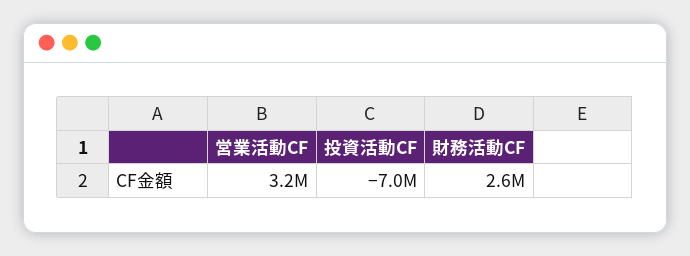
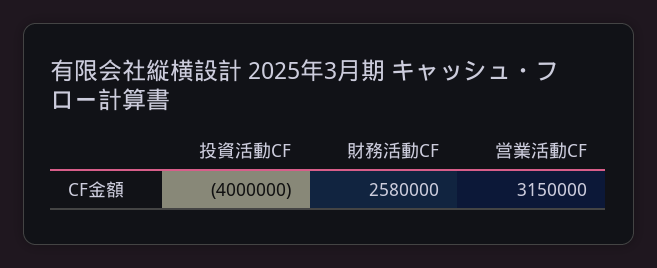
  {
    "営業活動CF": 3150000,
-   "投資活動CF": -7000000,
+   "投資活動CF": -4000000,
    "財務活動CF": 2580000
  }

